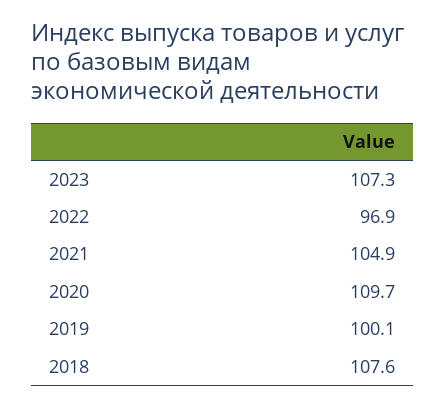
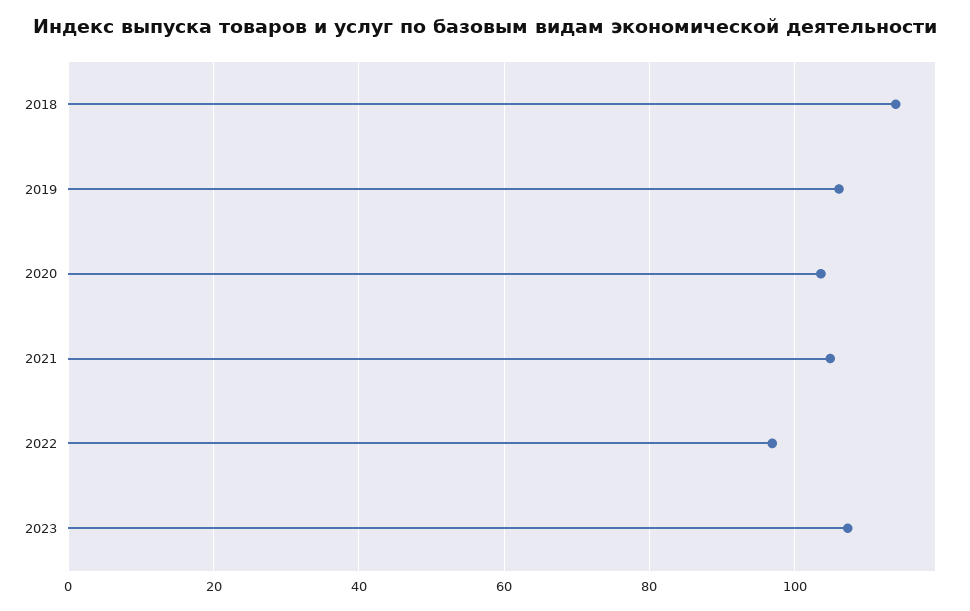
  {
    "2023": 107.3,
    "2022": 96.9,
    "2021": 104.9,
-   "2020": 109.7,
+   "2020": 104,
-   "2019": 100.1,
+   "2019": 106,
-   "2018": 107.6
+   "2018": 114
  }

